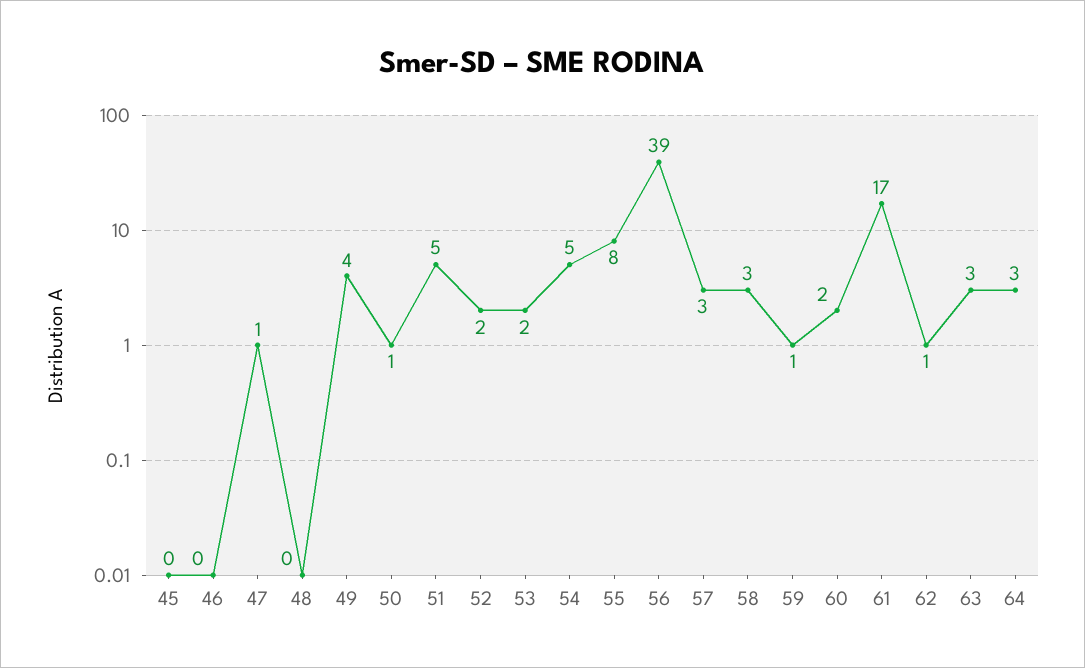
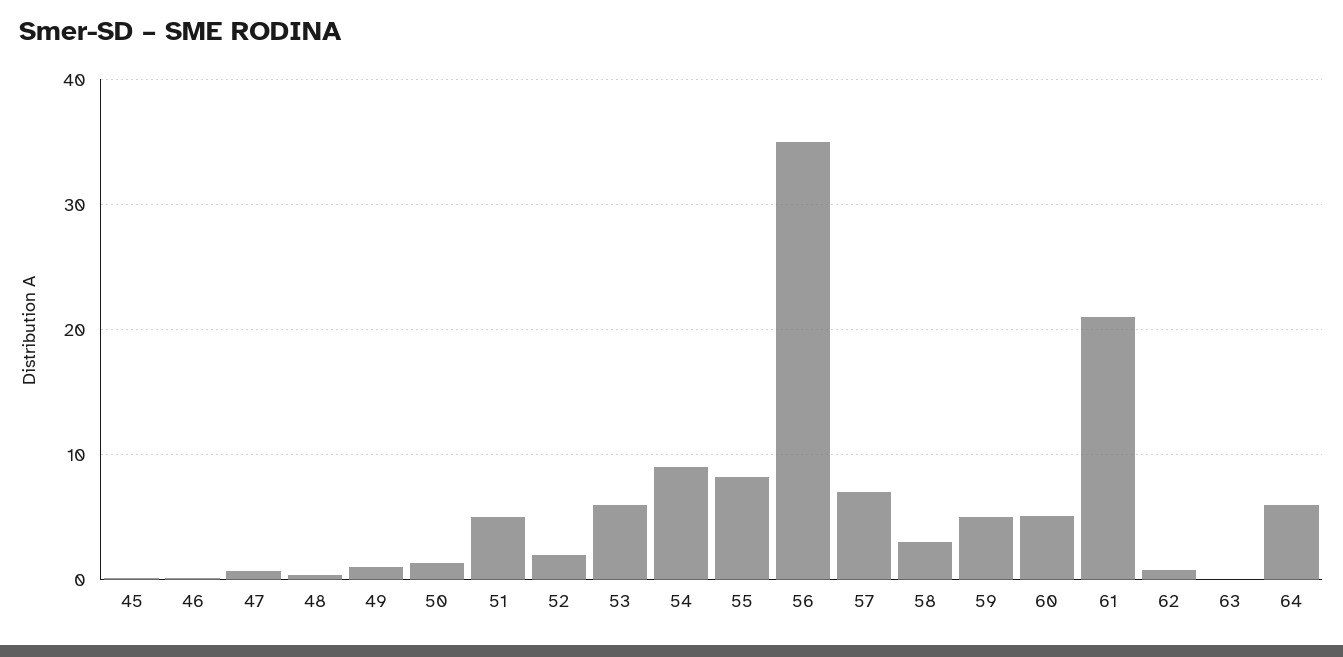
  {
    "45": 0,
    "46": 0,
    "47": 1,
    "48": 0,
-   "49": 4,
+   "49": 1,
    "50": 1,
    "51": 5,
    "52": 2,
-   "53": 2,
+   "53": 6,
-   "54": 5,
+   "54": 9,
    "55": 8,
-   "56": 39,
+   "56": 35,
-   "57": 3,
+   "57": 7,
    "58": 3,
-   "59": 1,
+   "59": 5,
-   "60": 2,
+   "60": 5,
-   "61": 17,
+   "61": 21,
    "62": 1,
-   "63": 3,
+   "63": 0,
-   "64": 3
+   "64": 6
  }

